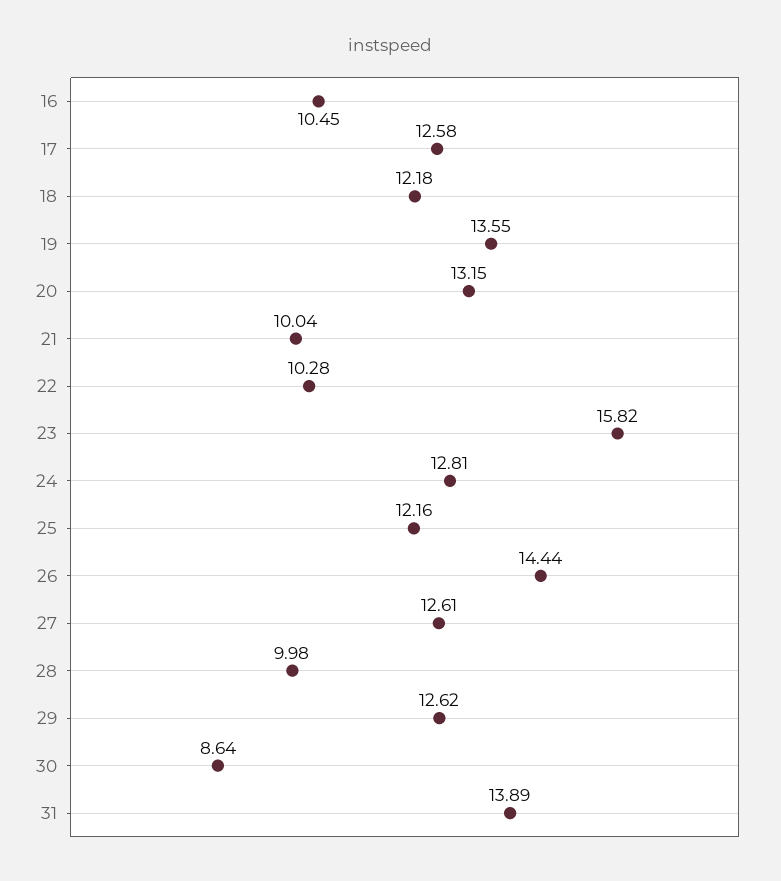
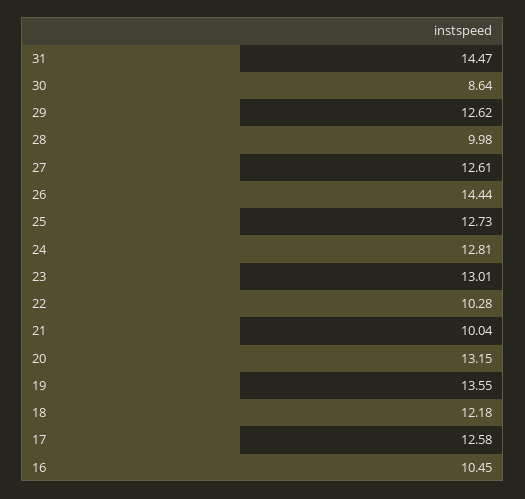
  {
    "16": 10.45,
    "17": 12.58,
    "18": 12.18,
    "19": 13.55,
    "20": 13.15,
    "21": 10.04,
    "22": 10.28,
-   "23": 15.82,
+   "23": 13.01,
    "24": 12.81,
-   "25": 12.16,
+   "25": 12.73,
    "26": 14.44,
    "27": 12.61,
    "28": 9.98,
    "29": 12.62,
    "30": 8.64,
-   "31": 13.89
+   "31": 14.47
  }

